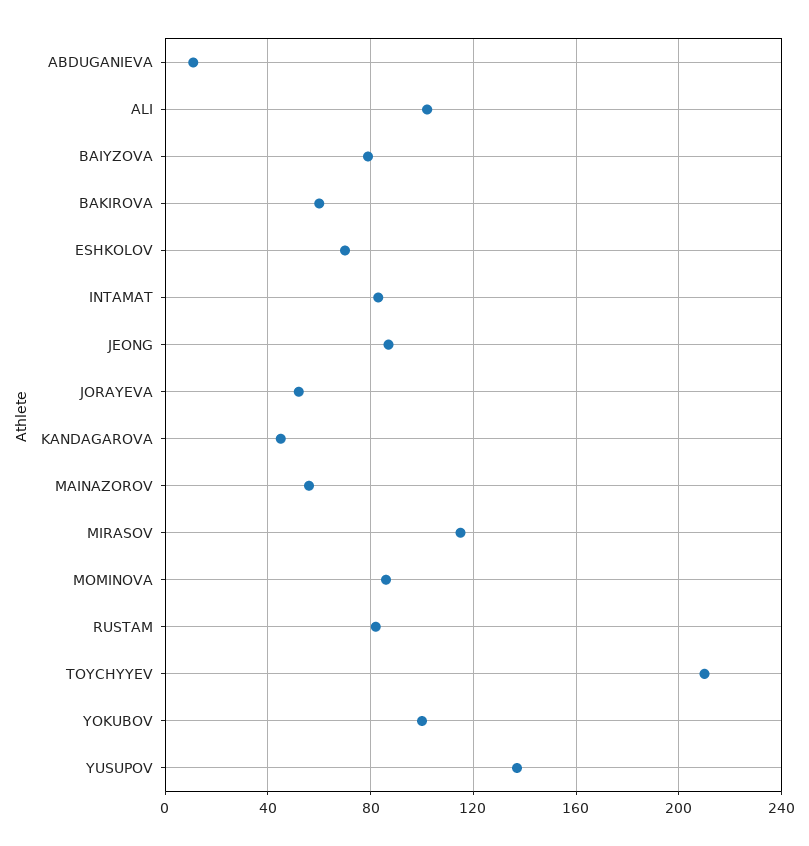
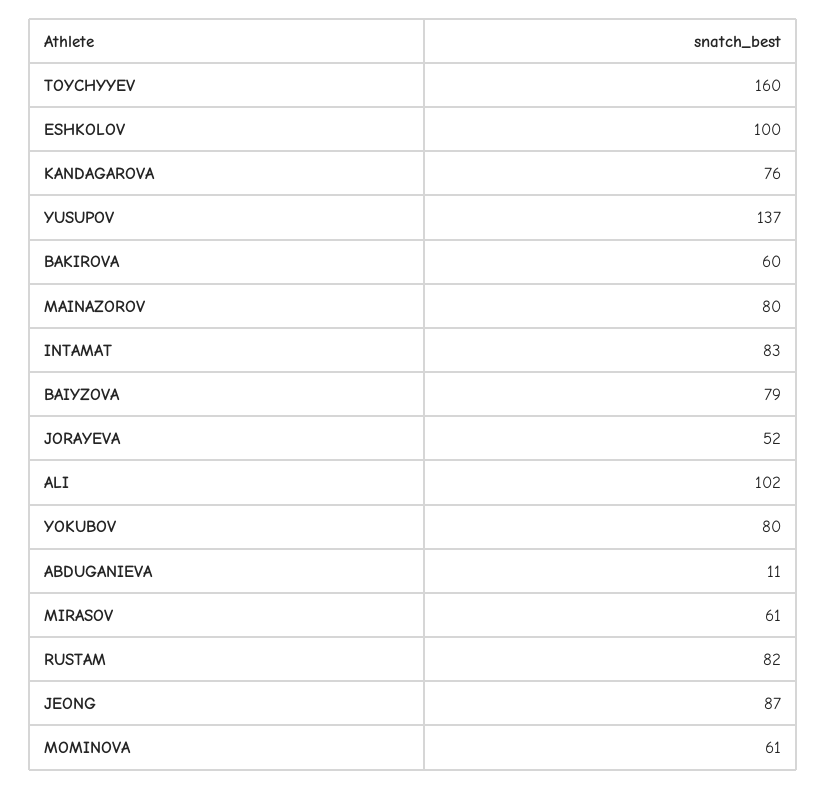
  {
    "ABDUGANIEVA": 11,
    "ALI": 102,
    "BAIYZOVA": 79,
    "BAKIROVA": 60,
-   "ESHKOLOV": 70,
+   "ESHKOLOV": 100,
    "INTAMAT": 83,
    "JEONG": 87,
    "JORAYEVA": 52,
-   "KANDAGAROVA": 45,
+   "KANDAGAROVA": 76,
-   "MAINAZOROV": 55,
+   "MAINAZOROV": 80,
-   "MIRASOV": 115,
+   "MIRASOV": 61,
-   "MOMINOVA": 85,
+   "MOMINOVA": 61,
    "RUSTAM": 82,
-   "TOYCHYYEV": 210,
+   "TOYCHYYEV": 160,
-   "YOKUBOV": 100,
+   "YOKUBOV": 80,
    "YUSUPOV": 137
  }

